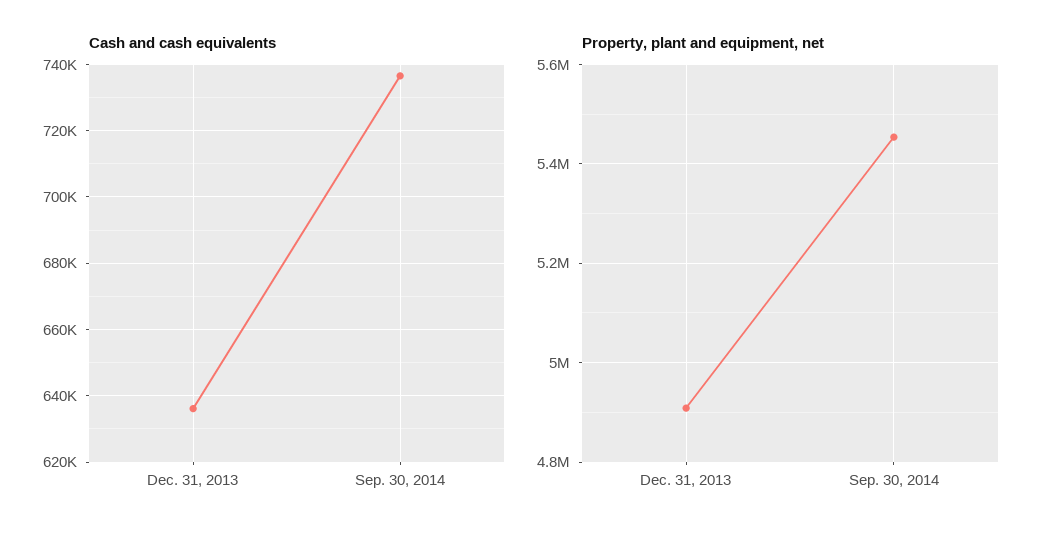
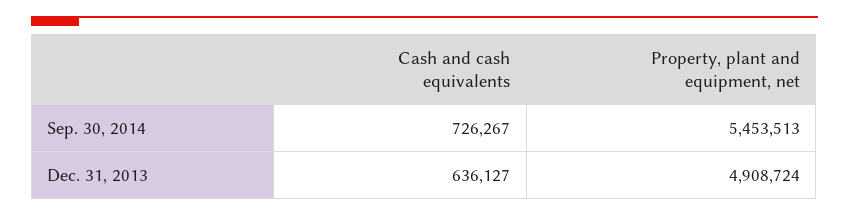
  {
    "Cash and cash equivalents": {
      "Dec. 31, 2013": 636127,
-     "Sep. 30, 2014": 736000
+     "Sep. 30, 2014": 726267
    },
    "Property, plant and equipment, net": {
      "Dec. 31, 2013": 4908724,
      "Sep. 30, 2014": 5453513
    }
  }

